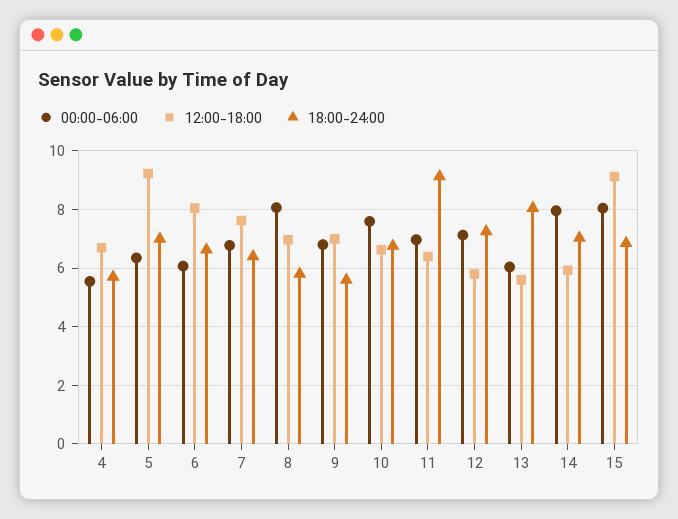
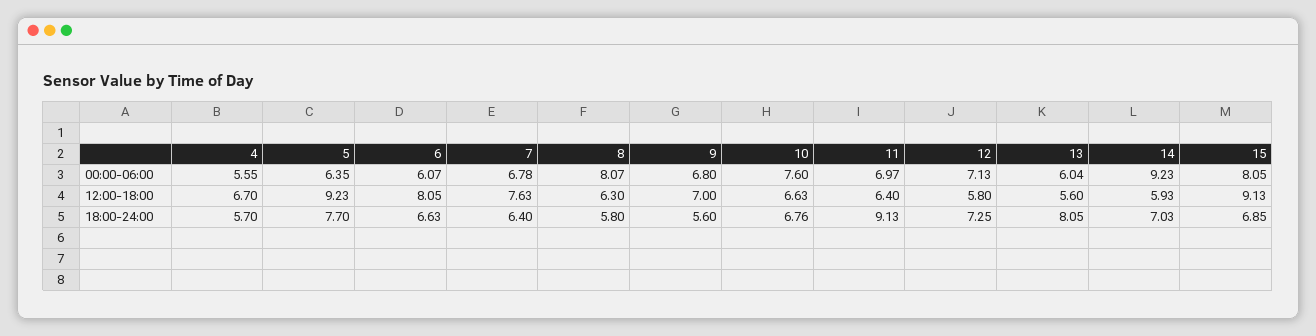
  {
    "00:00-06:00": {
      "4": 5.55,
      "5": 6.35,
      "6": 6.07,
      "7": 6.78,
      "8": 8.07,
      "9": 6.8,
      "10": 7.6,
      "11": 6.97,
      "12": 7.13,
      "13": 6.04,
-     "14": 8,
+     "14": 9.23,
      "15": 8.05
    },
    "12:00-18:00": {
      "4": 6.7,
      "5": 9.23,
      "6": 8.05,
      "7": 7.63,
-     "8": 7,
+     "8": 6.3,
      "9": 7,
      "10": 6.63,
      "11": 6.4,
      "12": 5.8,
      "13": 5.6,
      "14": 5.93,
      "15": 9.13
    },
    "18:00-24:00": {
      "4": 5.7,
-     "5": 7,
+     "5": 7.7,
      "6": 6.63,
      "7": 6.4,
      "8": 5.8,
      "9": 5.6,
      "10": 6.76,
      "11": 9.13,
      "12": 7.25,
      "13": 8.05,
      "14": 7.03,
      "15": 6.85
    }
  }

